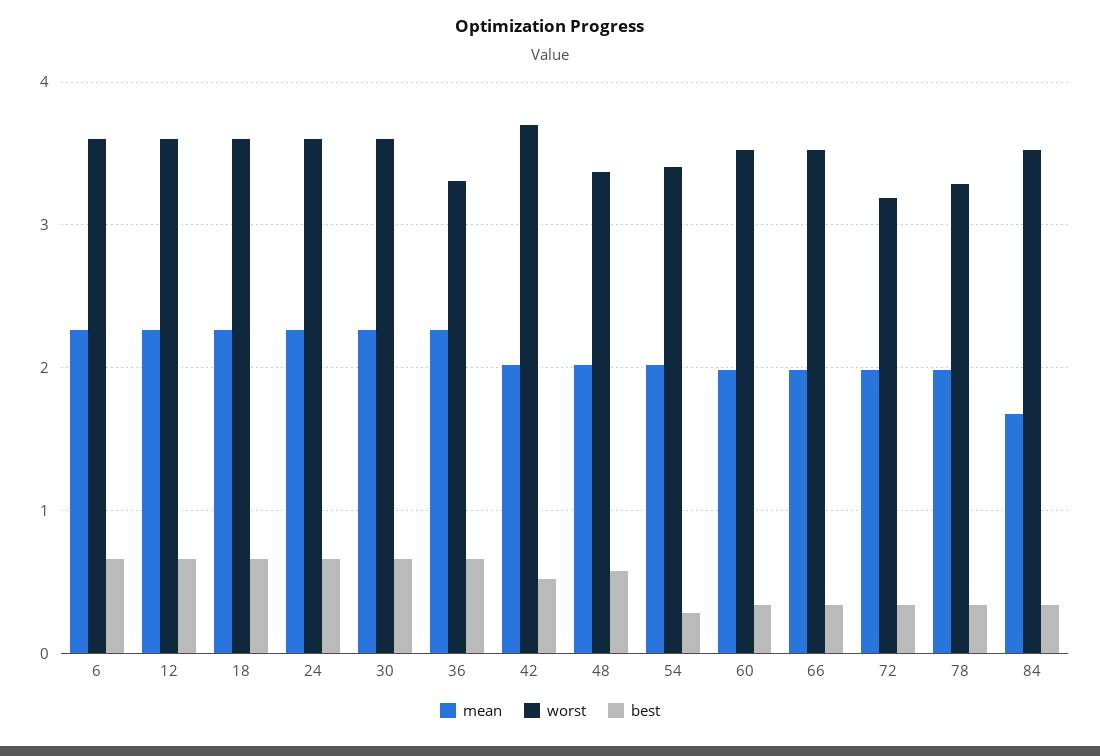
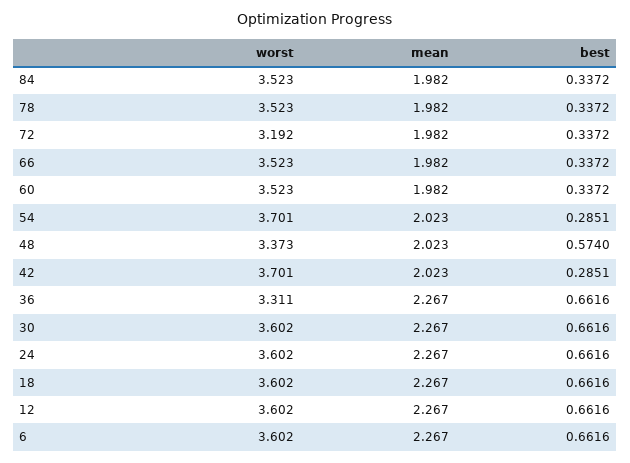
  {
    "mean": {
      "6": 2.267,
      "12": 2.267,
      "18": 2.267,
      "24": 2.267,
      "30": 2.267,
      "36": 2.267,
      "42": 2.023,
      "48": 2.023,
      "54": 2.023,
      "60": 1.982,
      "66": 1.982,
      "72": 1.982,
      "78": 1.982,
-     "84": 1.7
+     "84": 1.982
    },
    "worst": {
      "6": 3.602,
      "12": 3.602,
      "18": 3.602,
      "24": 3.602,
      "30": 3.602,
      "36": 3.311,
      "42": 3.701,
      "48": 3.373,
-     "54": 3.4,
+     "54": 3.701,
      "60": 3.523,
      "66": 3.523,
      "72": 3.192,
-     "78": 3.3,
+     "78": 3.523,
      "84": 3.523
    },
    "best": {
      "6": 0.6616,
      "12": 0.6616,
      "18": 0.6616,
      "24": 0.6616,
      "30": 0.6616,
      "36": 0.6616,
-     "42": 0.5,
+     "42": 0.2851,
      "48": 0.574,
      "54": 0.2851,
      "60": 0.3372,
      "66": 0.3372,
      "72": 0.3372,
      "78": 0.3372,
      "84": 0.3372
    }
  }

